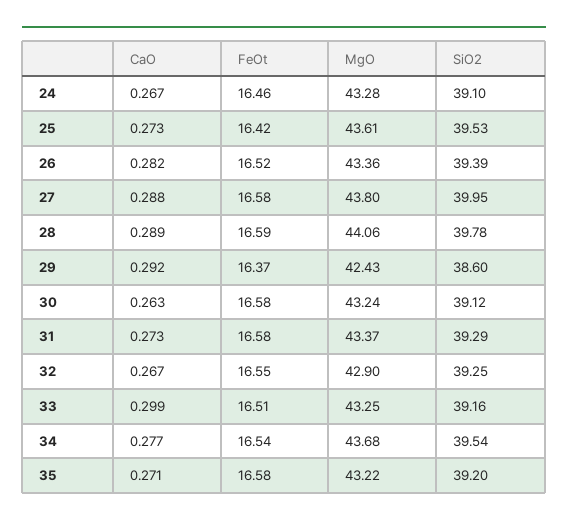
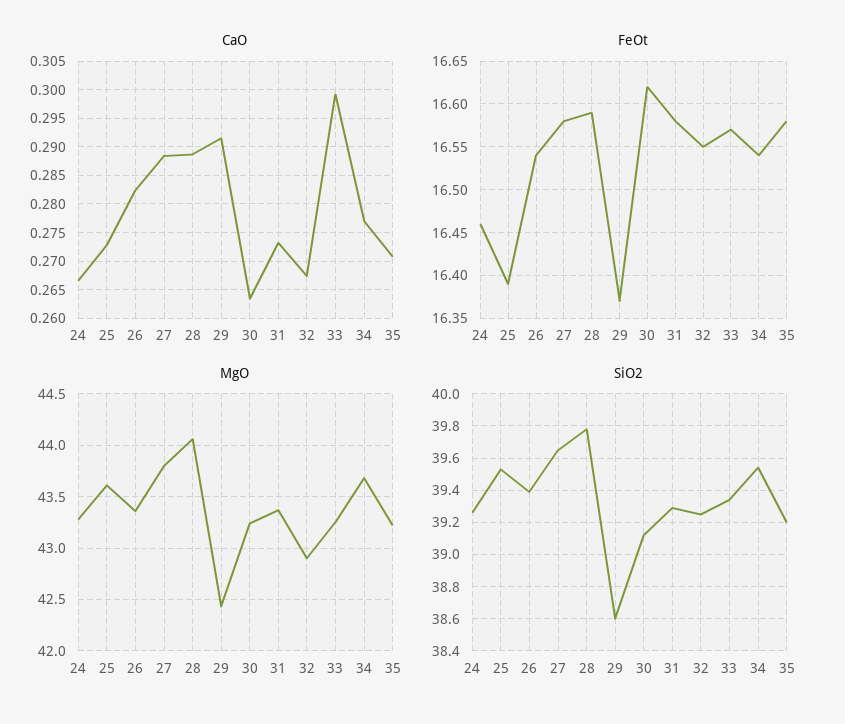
  {
    "CaO": {
      "24": 0.267,
      "25": 0.273,
      "26": 0.282,
      "27": 0.288,
      "28": 0.289,
      "29": 0.292,
      "30": 0.263,
      "31": 0.273,
      "32": 0.267,
      "33": 0.299,
      "34": 0.277,
      "35": 0.271
    },
    "FeOt": {
      "24": 16.46,
-     "25": 16.42,
+     "25": 16.39,
-     "26": 16.52,
+     "26": 16.54,
      "27": 16.58,
      "28": 16.59,
      "29": 16.37,
-     "30": 16.58,
+     "30": 16.62,
      "31": 16.58,
      "32": 16.55,
-     "33": 16.51,
+     "33": 16.57,
      "34": 16.54,
      "35": 16.58
    },
    "MgO": {
      "24": 43.28,
      "25": 43.61,
      "26": 43.36,
      "27": 43.8,
      "28": 44.06,
      "29": 42.43,
      "30": 43.24,
      "31": 43.37,
      "32": 42.9,
      "33": 43.25,
      "34": 43.68,
      "35": 43.22
    },
    "SiO2": {
-     "24": 39.1,
+     "24": 39.25,
      "25": 39.53,
      "26": 39.39,
-     "27": 39.95,
+     "27": 39.65,
      "28": 39.78,
      "29": 38.6,
      "30": 39.12,
      "31": 39.29,
      "32": 39.25,
-     "33": 39.16,
+     "33": 39.35,
      "34": 39.54,
      "35": 39.2
    }
  }

